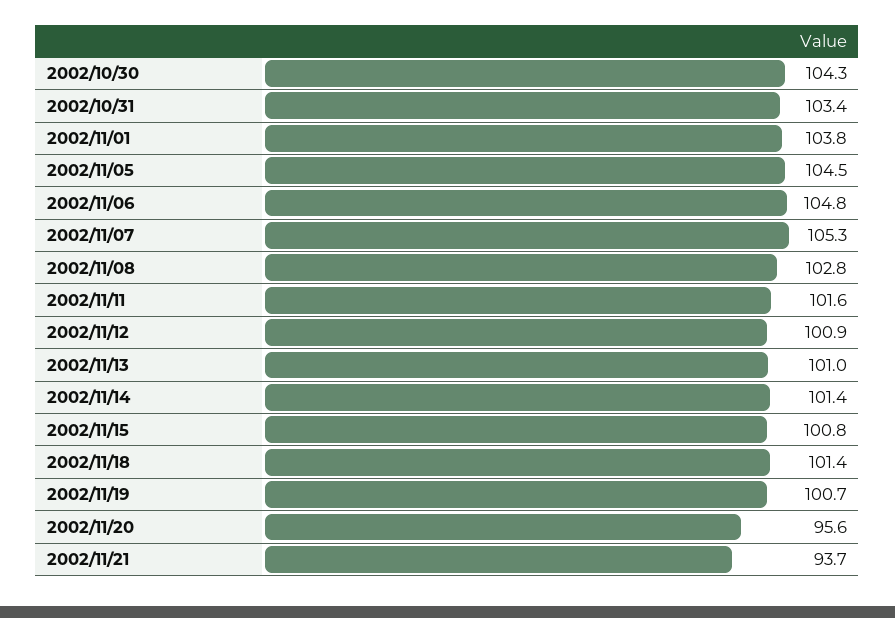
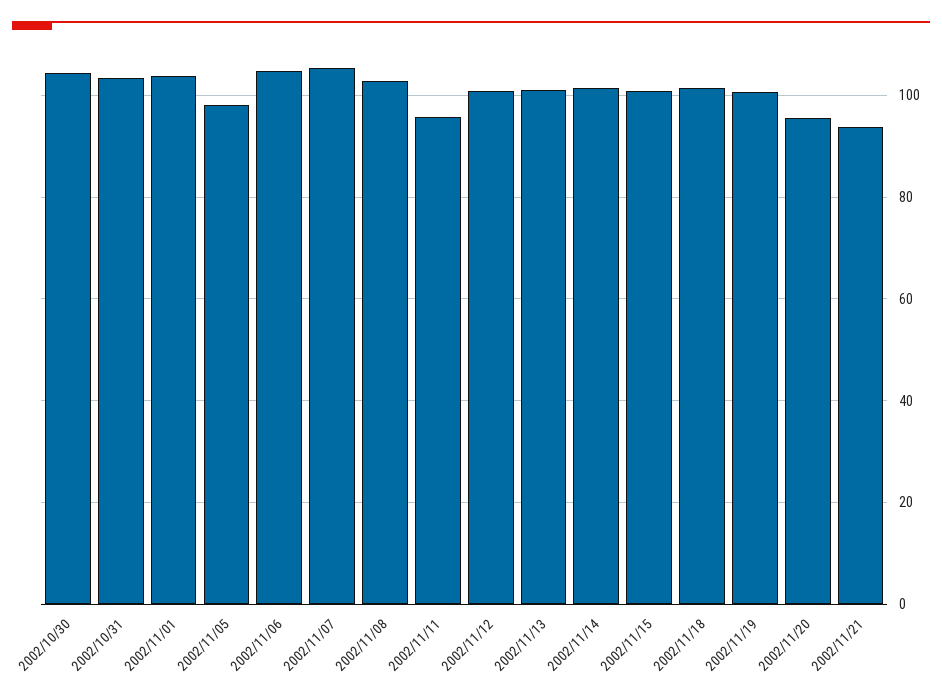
  {
    "2002/10/30": 104.3,
    "2002/10/31": 103.4,
    "2002/11/01": 103.8,
-   "2002/11/05": 104.5,
+   "2002/11/05": 98,
    "2002/11/06": 104.8,
    "2002/11/07": 105.3,
    "2002/11/08": 102.8,
-   "2002/11/11": 101.6,
+   "2002/11/11": 96,
    "2002/11/12": 100.9,
    "2002/11/13": 101,
    "2002/11/14": 101.4,
    "2002/11/15": 100.8,
    "2002/11/18": 101.4,
    "2002/11/19": 100.7,
    "2002/11/20": 95.6,
    "2002/11/21": 93.7
  }

